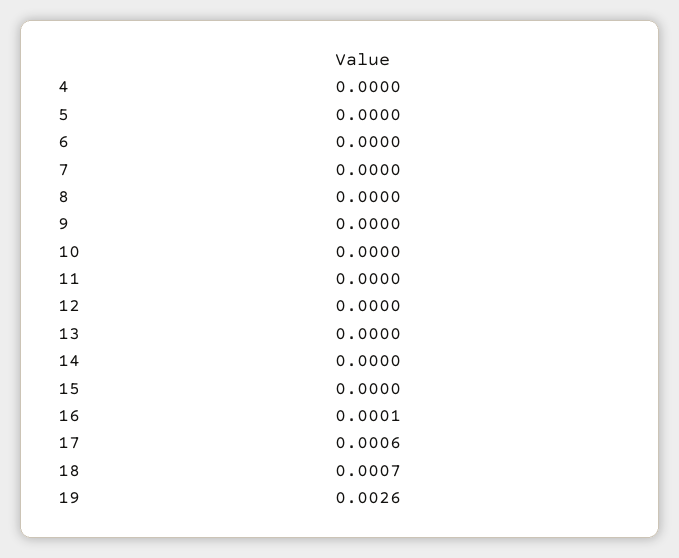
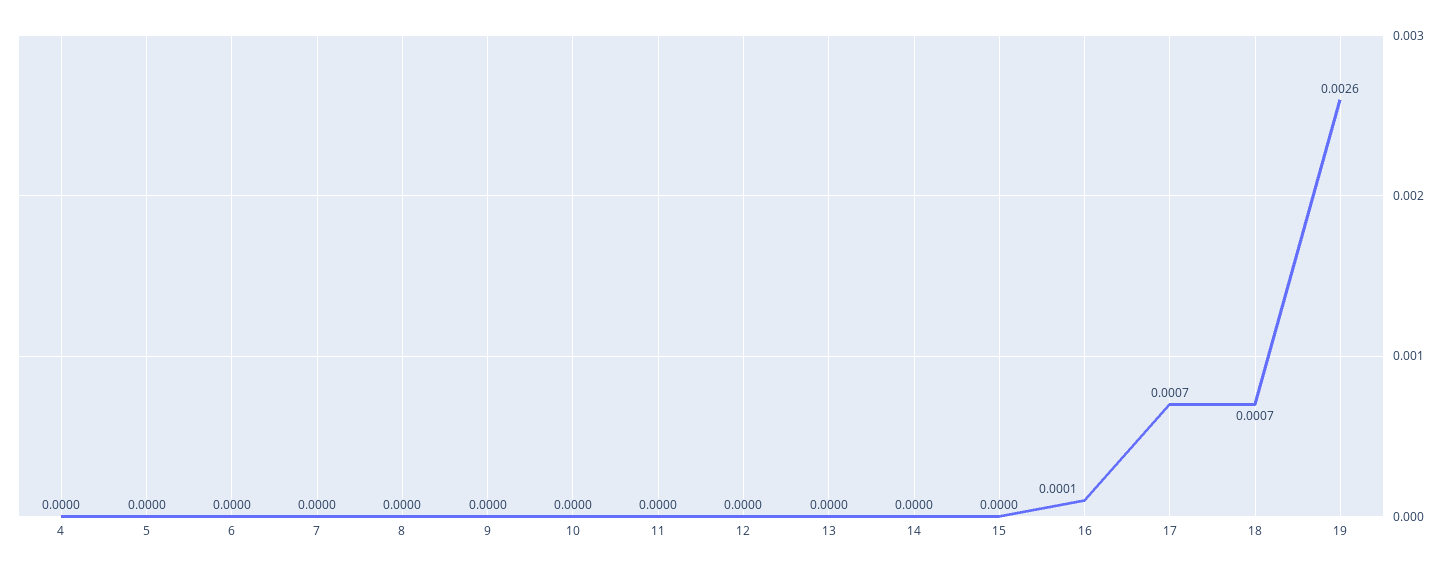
  {
    "4": 0,
    "5": 0,
    "6": 0,
    "7": 0,
    "8": 0,
    "9": 0,
    "10": 0,
    "11": 0,
    "12": 0,
    "13": 0,
    "14": 0,
    "15": 0,
    "16": 0.0001,
-   "17": 0.0006,
+   "17": 0.0007,
    "18": 0.0007,
    "19": 0.0026
  }

